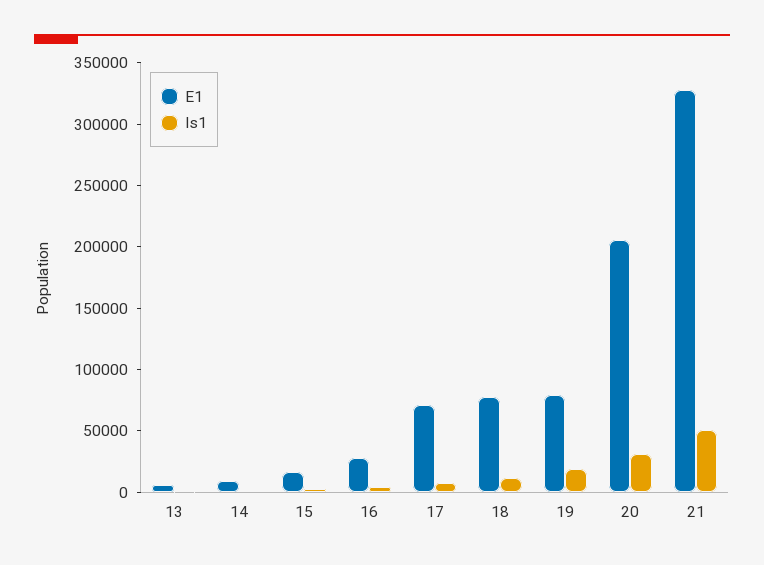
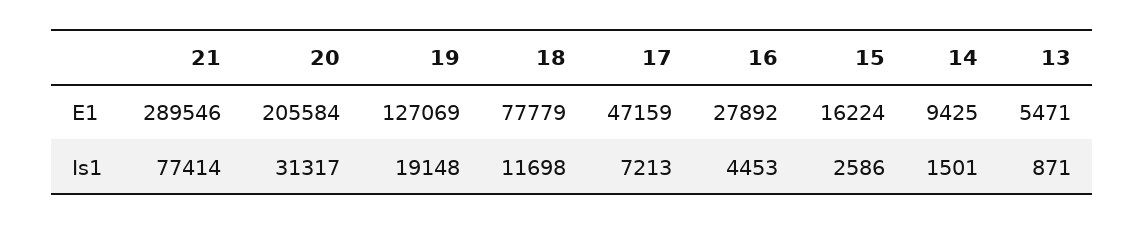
  {
    "E1": {
      "13": 5471,
      "14": 9425,
      "15": 16224,
      "16": 27892,
-     "17": 70000,
+     "17": 47159,
      "18": 77779,
-     "19": 80000,
+     "19": 127069,
      "20": 205584,
-     "21": 330000
+     "21": 289546
    },
    "Is1": {
      "13": 871,
      "14": 1501,
      "15": 2586,
      "16": 4453,
      "17": 7213,
      "18": 11698,
      "19": 19148,
      "20": 31317,
-     "21": 50000
+     "21": 77414
    }
  }

